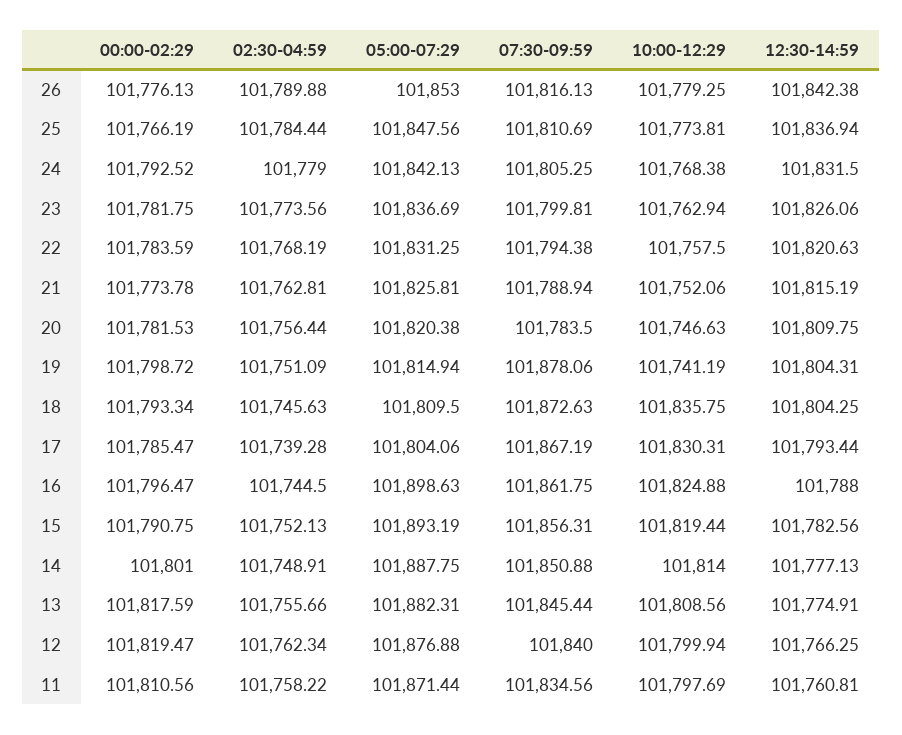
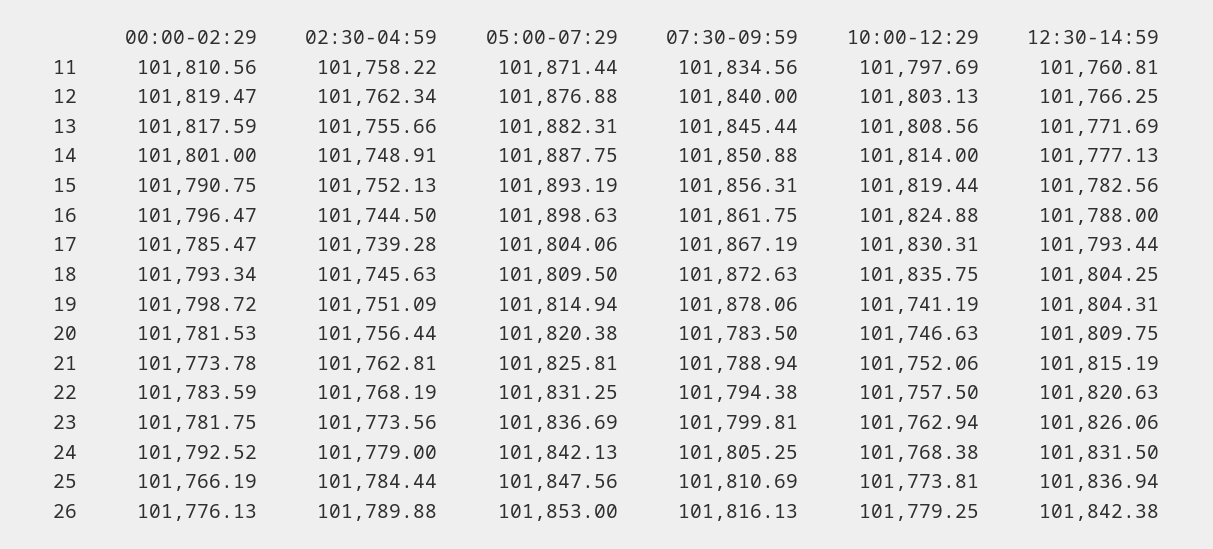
  {
    "00:00-02:29": {
      "26": 101776.13,
      "25": 101766.19,
      "24": 101792.52,
      "23": 101781.75,
      "22": 101783.59,
      "21": 101773.78,
      "20": 101781.53,
      "19": 101798.72,
      "18": 101793.34,
      "17": 101785.47,
      "16": 101796.47,
      "15": 101790.75,
      "14": 101801,
      "13": 101817.59,
      "12": 101819.47,
      "11": 101810.56
    },
    "02:30-04:59": {
      "26": 101789.88,
      "25": 101784.44,
      "24": 101779,
      "23": 101773.56,
      "22": 101768.19,
      "21": 101762.81,
      "20": 101756.44,
      "19": 101751.09,
      "18": 101745.63,
      "17": 101739.28,
      "16": 101744.5,
      "15": 101752.13,
      "14": 101748.91,
      "13": 101755.66,
      "12": 101762.34,
      "11": 101758.22
    },
    "05:00-07:29": {
      "26": 101853,
      "25": 101847.56,
      "24": 101842.13,
      "23": 101836.69,
      "22": 101831.25,
      "21": 101825.81,
      "20": 101820.38,
      "19": 101814.94,
      "18": 101809.5,
      "17": 101804.06,
      "16": 101898.63,
      "15": 101893.19,
      "14": 101887.75,
      "13": 101882.31,
      "12": 101876.88,
      "11": 101871.44
    },
    "07:30-09:59": {
      "26": 101816.13,
      "25": 101810.69,
      "24": 101805.25,
      "23": 101799.81,
      "22": 101794.38,
      "21": 101788.94,
      "20": 101783.5,
      "19": 101878.06,
      "18": 101872.63,
      "17": 101867.19,
      "16": 101861.75,
      "15": 101856.31,
      "14": 101850.88,
      "13": 101845.44,
      "12": 101840,
      "11": 101834.56
    },
    "10:00-12:29": {
      "26": 101779.25,
      "25": 101773.81,
      "24": 101768.38,
      "23": 101762.94,
      "22": 101757.5,
      "21": 101752.06,
      "20": 101746.63,
      "19": 101741.19,
      "18": 101835.75,
      "17": 101830.31,
      "16": 101824.88,
      "15": 101819.44,
      "14": 101814,
      "13": 101808.56,
-     "12": 101799.94,
+     "12": 101803.13,
      "11": 101797.69
    },
    "12:30-14:59": {
      "26": 101842.38,
      "25": 101836.94,
      "24": 101831.5,
      "23": 101826.06,
      "22": 101820.63,
      "21": 101815.19,
      "20": 101809.75,
      "19": 101804.31,
      "18": 101804.25,
      "17": 101793.44,
      "16": 101788,
      "15": 101782.56,
      "14": 101777.13,
-     "13": 101774.91,
+     "13": 101771.69,
      "12": 101766.25,
      "11": 101760.81
    }
  }

